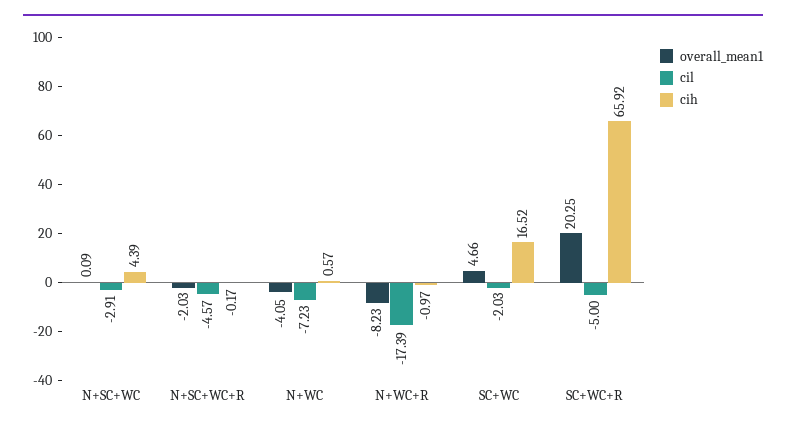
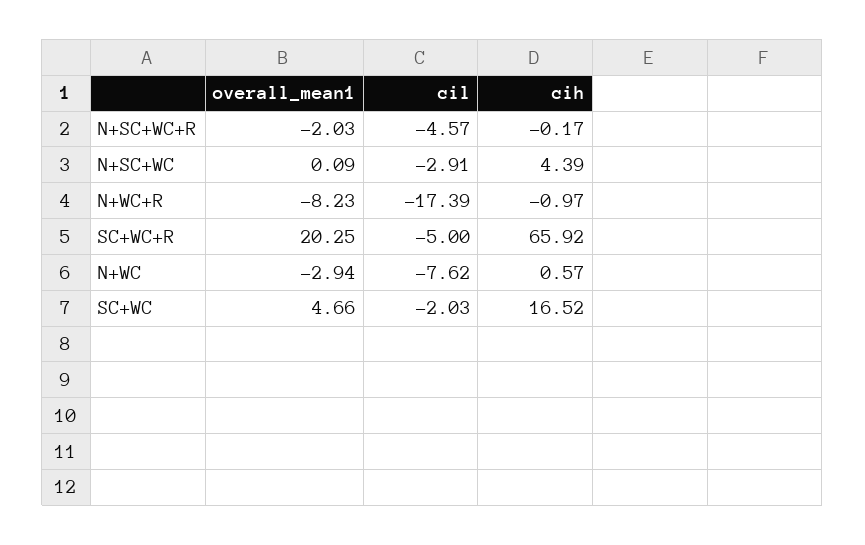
  {
    "overall_mean1": {
      "N+SC+WC": 0.09,
      "N+SC+WC+R": -2.03,
-     "N+WC": -4.05,
+     "N+WC": -2.94,
      "N+WC+R": -8.23,
      "SC+WC": 4.66,
      "SC+WC+R": 20.25
    },
    "cil": {
      "N+SC+WC": -2.91,
      "N+SC+WC+R": -4.57,
-     "N+WC": -7.23,
+     "N+WC": -7.62,
      "N+WC+R": -17.39,
      "SC+WC": -2.03,
      "SC+WC+R": -5
    },
    "cih": {
      "N+SC+WC": 4.39,
      "N+SC+WC+R": -0.17,
      "N+WC": 0.57,
      "N+WC+R": -0.97,
      "SC+WC": 16.52,
      "SC+WC+R": 65.92
    }
  }

